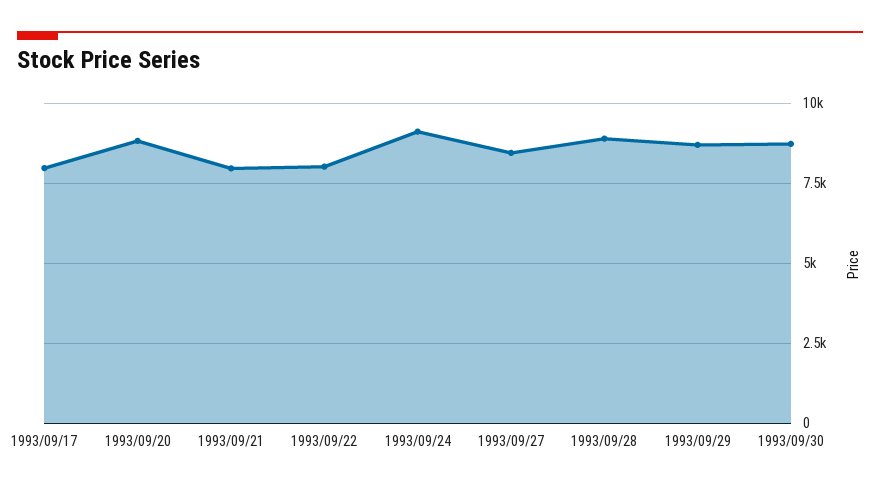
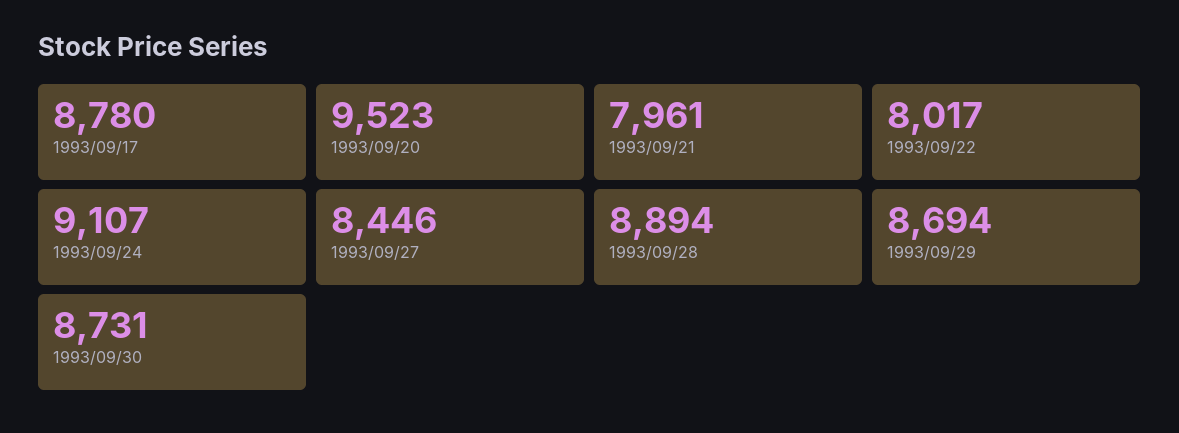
  {
-   "1993/09/17": 8000,
+   "1993/09/17": 8780,
-   "1993/09/20": 8750,
+   "1993/09/20": 9523,
    "1993/09/21": 7961,
    "1993/09/22": 8017,
    "1993/09/24": 9107,
    "1993/09/27": 8446,
    "1993/09/28": 8894,
    "1993/09/29": 8694,
    "1993/09/30": 8731
  }

